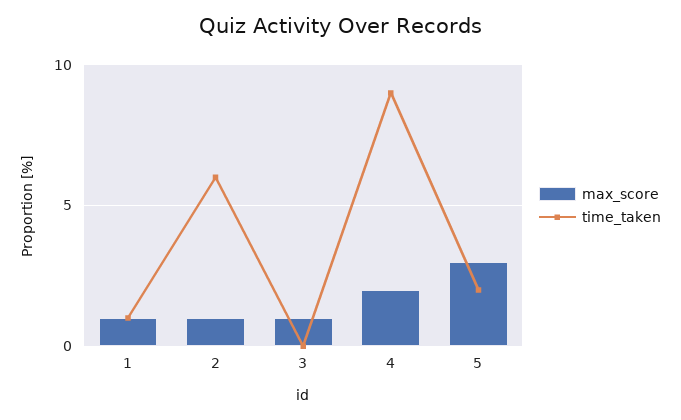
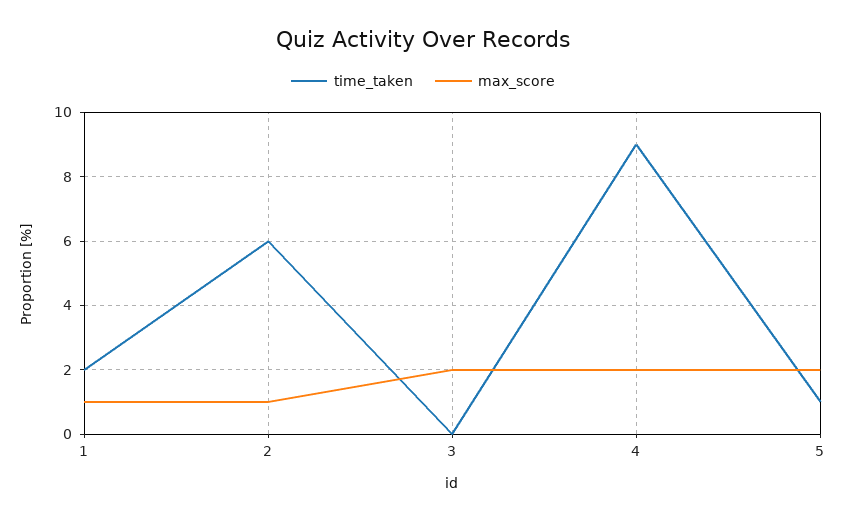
  {
    "max_score": {
      "1": 1,
      "2": 1,
-     "3": 1,
+     "3": 2,
      "4": 2,
-     "5": 3
+     "5": 2
    },
    "time_taken": {
-     "1": 1,
+     "1": 2,
      "2": 6,
      "3": 0,
      "4": 9,
-     "5": 2
+     "5": 1
    }
  }

